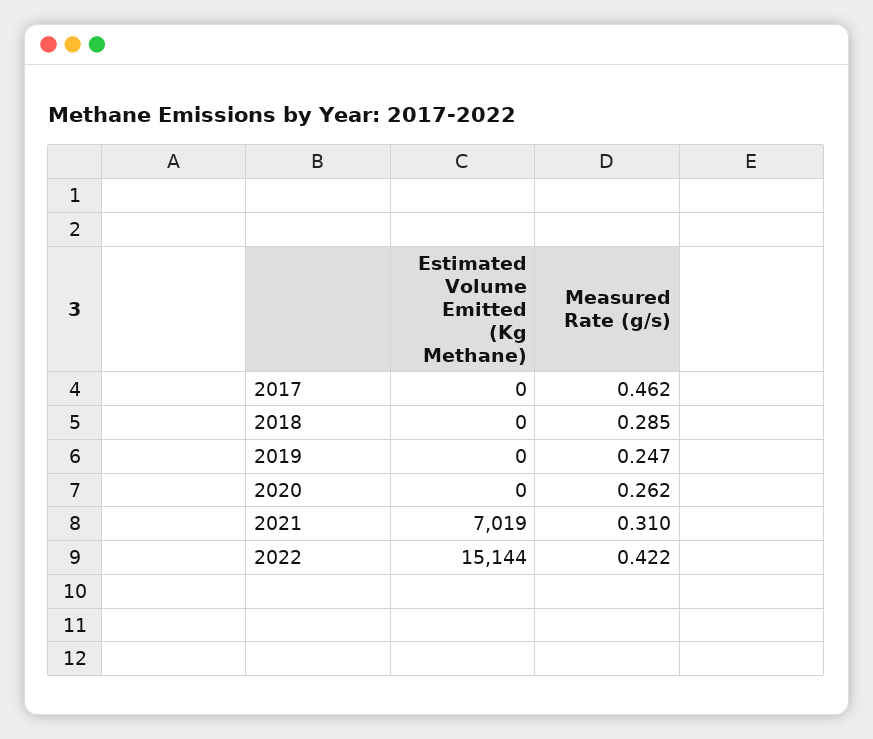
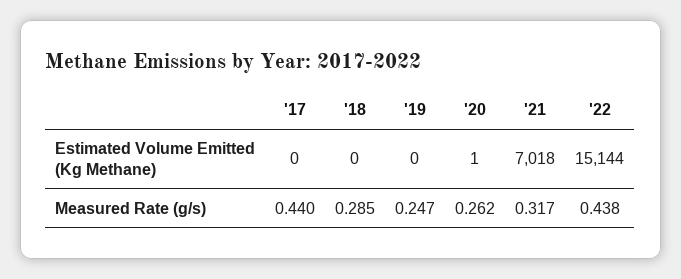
  {
    "Estimated Volume Emitted (Kg Methane)": {
      "2017": 0,
      "2018": 0,
      "2019": 0,
-     "2020": 0,
+     "2020": 1,
-     "2021": 7019,
+     "2021": 7018,
      "2022": 15144
    },
    "Measured Rate (g/s)": {
-     "2017": 0.462,
+     "2017": 0.44,
      "2018": 0.285,
      "2019": 0.247,
      "2020": 0.262,
-     "2021": 0.31,
+     "2021": 0.317,
-     "2022": 0.422
+     "2022": 0.438
    }
  }

